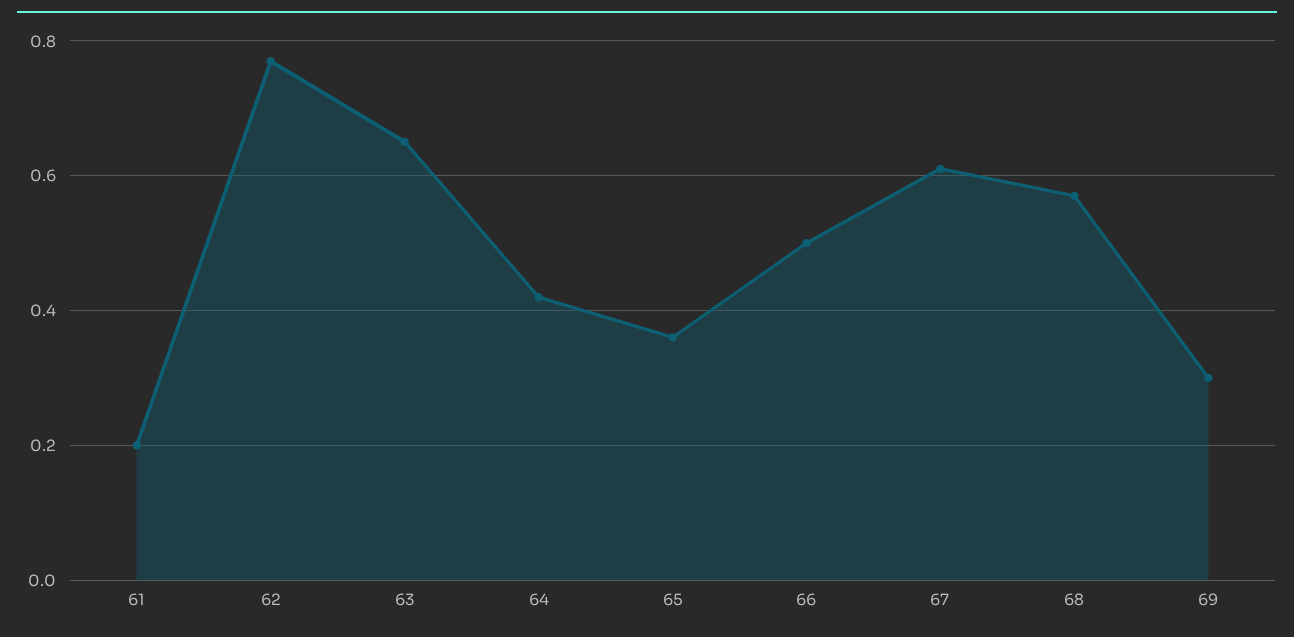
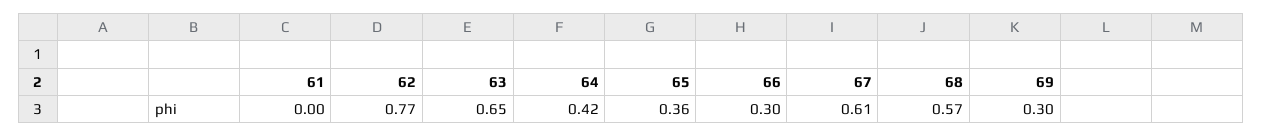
  {
-   "61": 0.2,
+   "61": 0,
    "62": 0.77,
    "63": 0.65,
    "64": 0.42,
    "65": 0.36,
-   "66": 0.5,
+   "66": 0.3,
    "67": 0.61,
    "68": 0.57,
    "69": 0.3
  }

